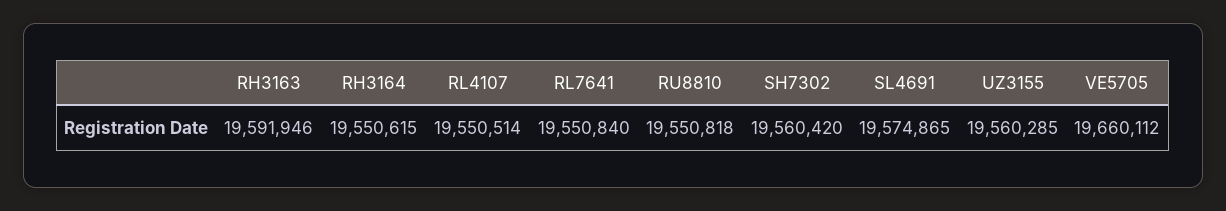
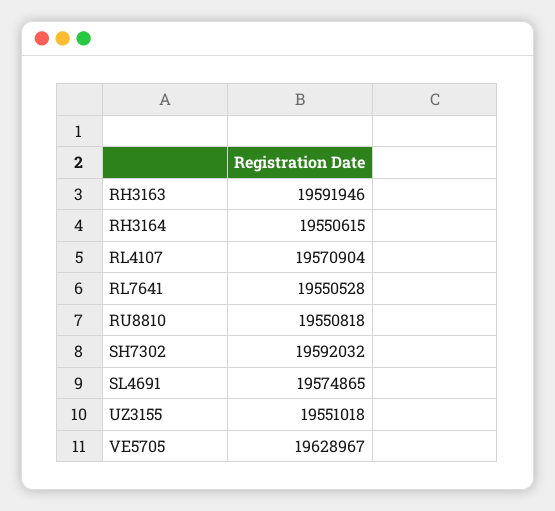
  {
    "RH3163": 19591946,
    "RH3164": 19550615,
-   "RL4107": 19550514,
+   "RL4107": 19570904,
-   "RL7641": 19550840,
+   "RL7641": 19550528,
    "RU8810": 19550818,
-   "SH7302": 19560420,
+   "SH7302": 19592032,
    "SL4691": 19574865,
-   "UZ3155": 19560285,
+   "UZ3155": 19551018,
-   "VE5705": 19660112
+   "VE5705": 19628967
  }

